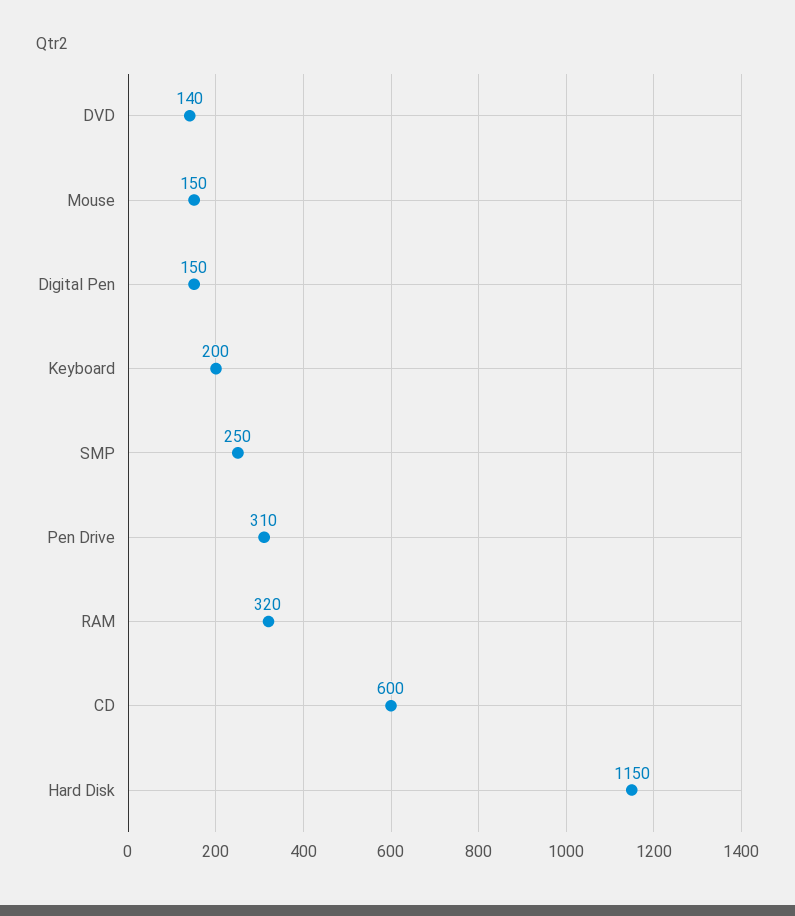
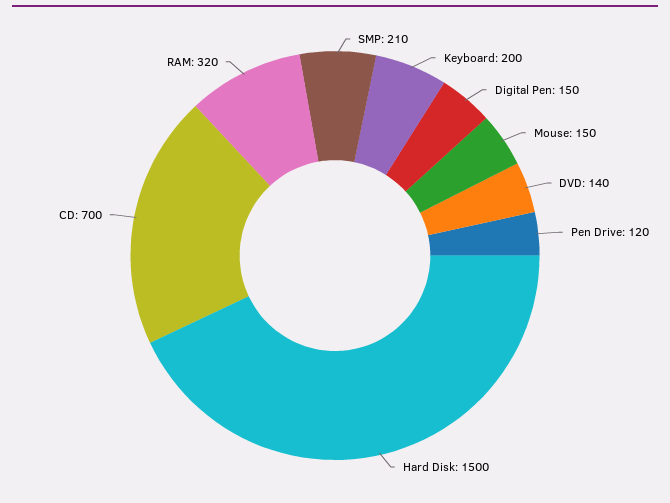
  {
    "DVD": 140,
    "Mouse": 150,
    "Digital Pen": 150,
    "Keyboard": 200,
-   "SMP": 250,
+   "SMP": 210,
-   "Pen Drive": 310,
+   "Pen Drive": 120,
    "RAM": 320,
-   "CD": 600,
+   "CD": 700,
-   "Hard Disk": 1150
+   "Hard Disk": 1500
  }

